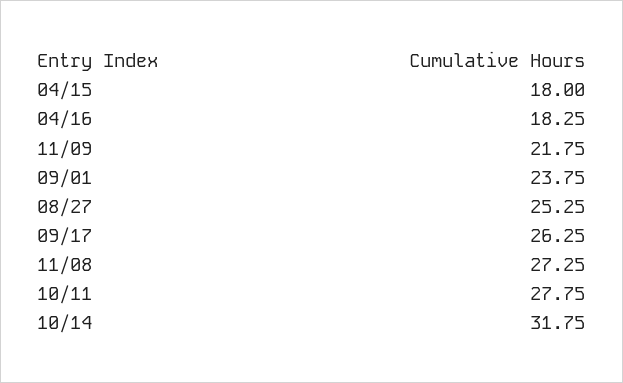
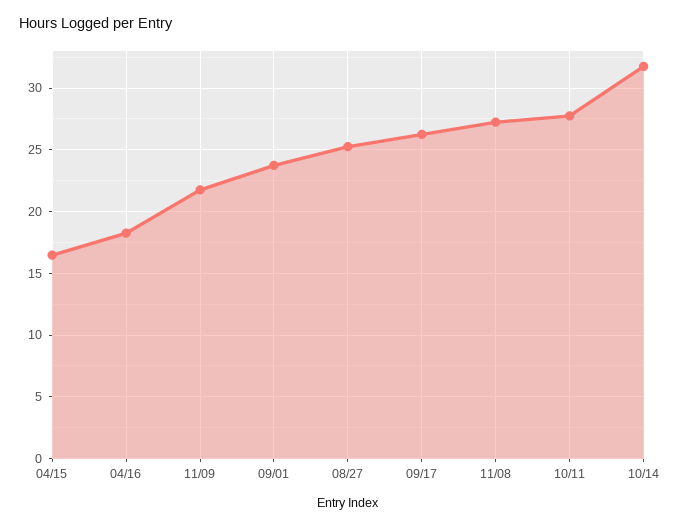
  {
-   "04/15": 18,
+   "04/15": 16.5,
    "04/16": 18.25,
    "11/09": 21.75,
    "09/01": 23.75,
    "08/27": 25.25,
    "09/17": 26.25,
    "11/08": 27.25,
    "10/11": 27.75,
    "10/14": 31.75
  }

